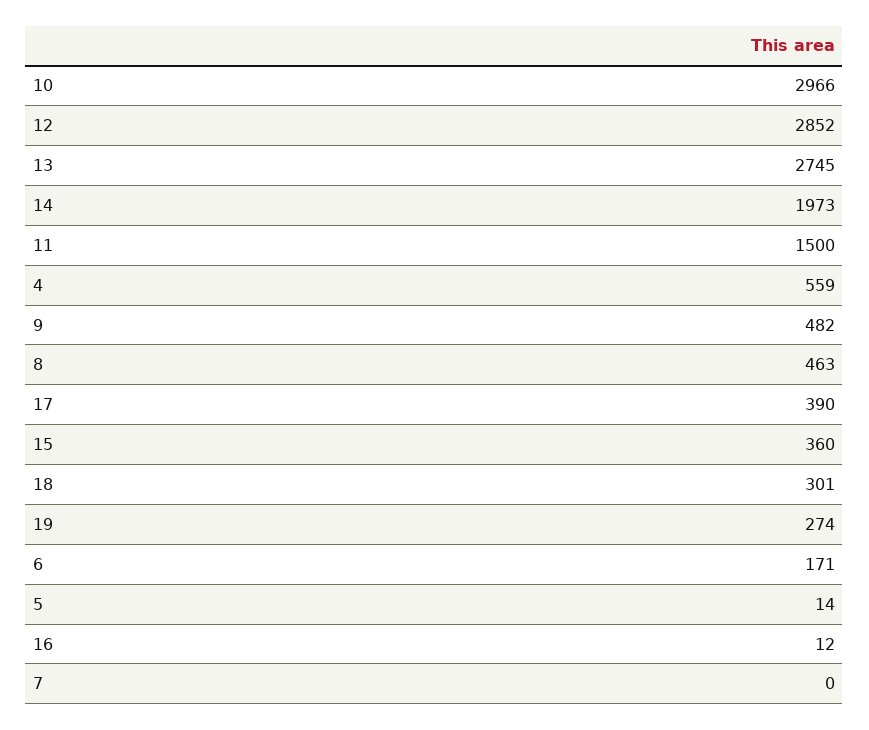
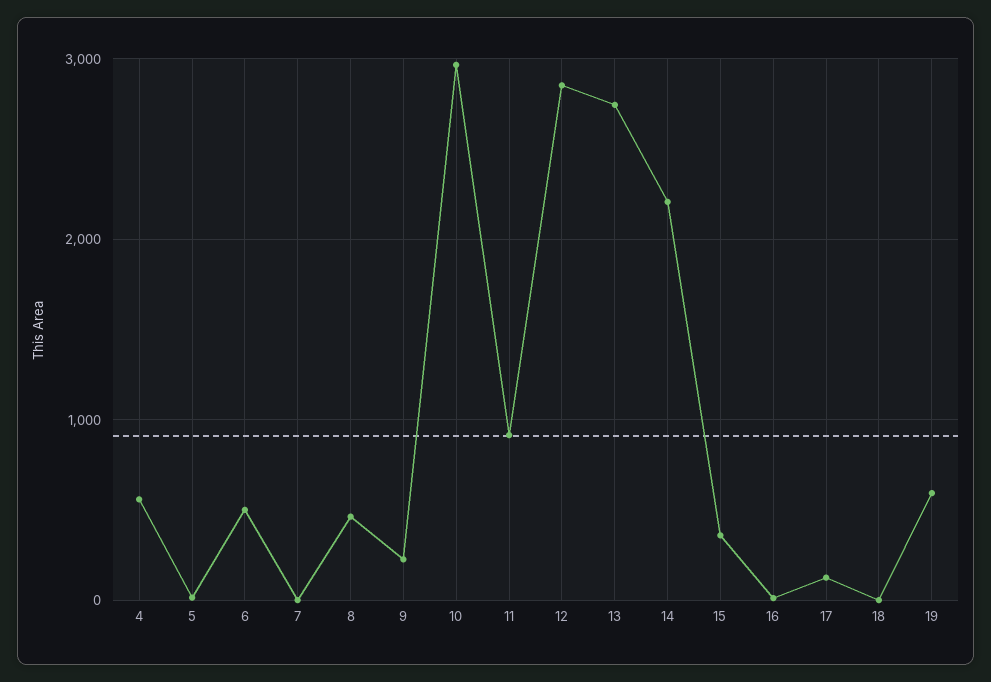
  {
    "10": 2966,
    "12": 2852,
    "13": 2745,
-   "14": 1973,
+   "14": 2200,
-   "11": 1500,
+   "11": 900,
    "4": 559,
-   "9": 482,
+   "9": 200,
    "8": 463,
-   "17": 390,
+   "17": 100,
    "15": 360,
-   "18": 301,
+   "18": 0,
-   "19": 274,
+   "19": 600,
-   "6": 171,
+   "6": 500,
    "5": 14,
    "16": 12,
    "7": 0
  }

